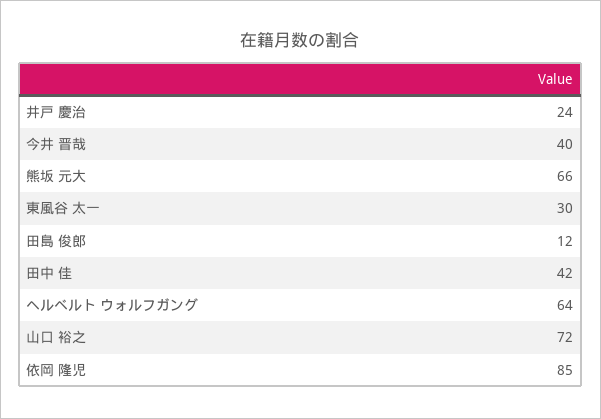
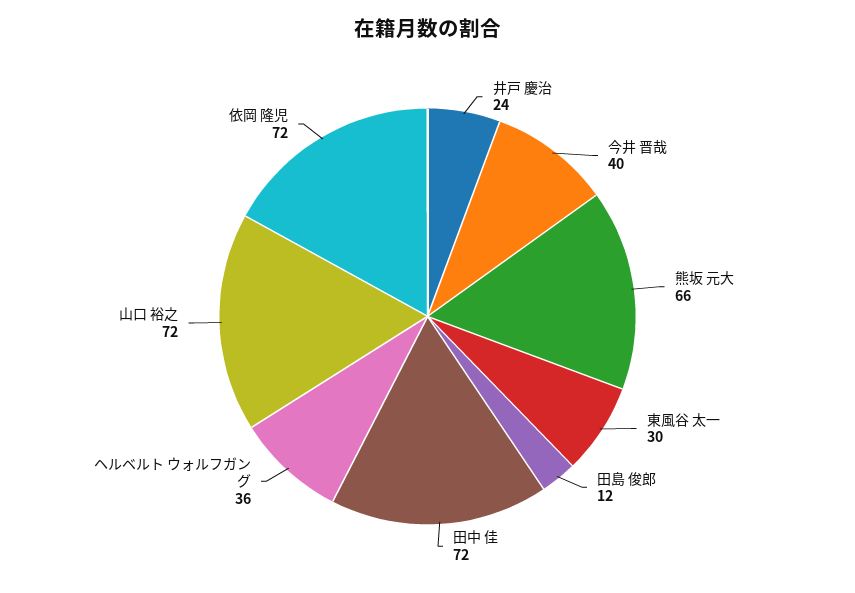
  {
    "井戸 慶治": 24,
    "今井 晋哉": 40,
    "熊坂 元大": 66,
    "東風谷 太一": 30,
    "田島 俊郎": 12,
-   "田中 佳": 42,
+   "田中 佳": 72,
-   "ヘルベルト ウォルフガング": 64,
+   "ヘルベルト ウォルフガング": 36,
    "山口 裕之": 72,
-   "依岡 隆児": 85
+   "依岡 隆児": 72
  }

